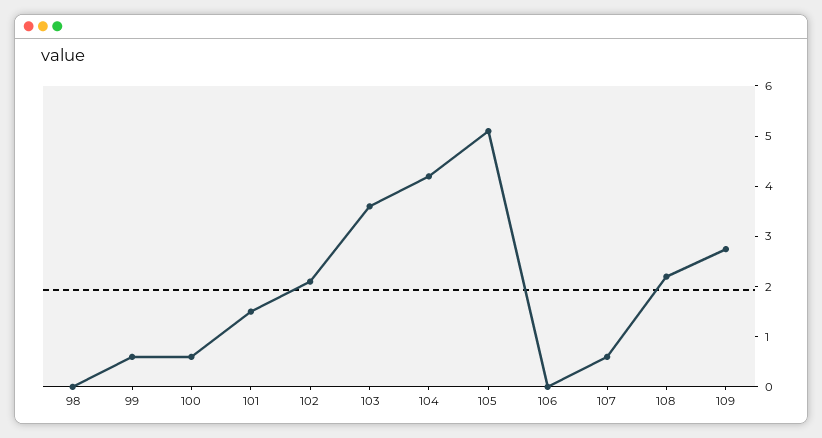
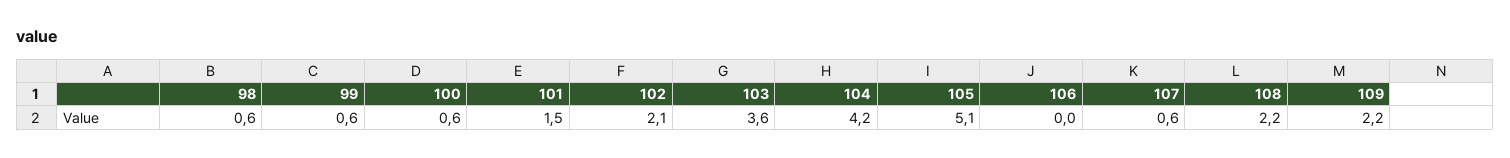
  {
-   "98": 0,
+   "98": 0.6,
    "99": 0.6,
    "100": 0.6,
    "101": 1.5,
    "102": 2.1,
    "103": 3.6,
    "104": 4.2,
    "105": 5.1,
    "106": 0,
    "107": 0.6,
    "108": 2.2,
-   "109": 2.8
+   "109": 2.2
  }

